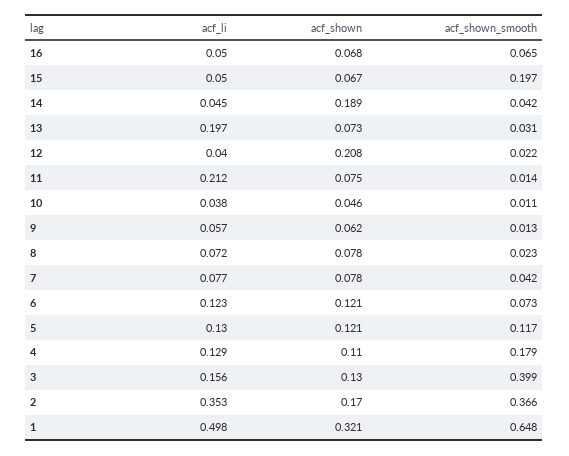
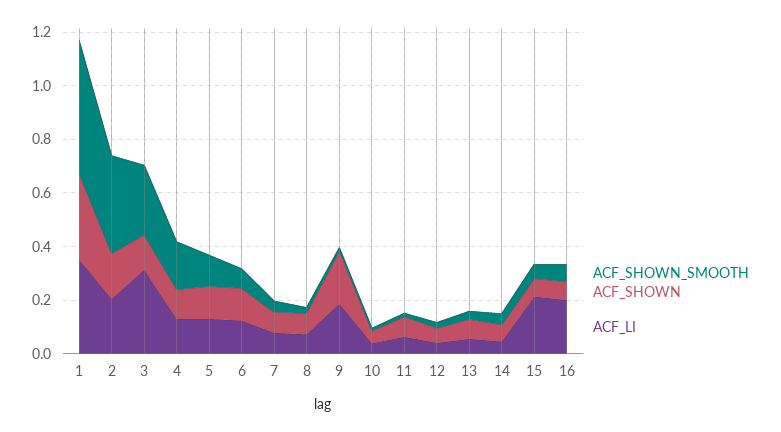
  {
    "acf_li": {
-     "16": 0.05,
+     "16": 0.2,
-     "15": 0.05,
+     "15": 0.2,
      "14": 0.045,
-     "13": 0.197,
+     "13": 0.05,
      "12": 0.04,
-     "11": 0.212,
+     "11": 0.05,
      "10": 0.038,
-     "9": 0.057,
+     "9": 0.2,
      "8": 0.072,
      "7": 0.077,
      "6": 0.123,
      "5": 0.13,
      "4": 0.129,
-     "3": 0.156,
+     "3": 0.3,
-     "2": 0.353,
+     "2": 0.2,
-     "1": 0.498
+     "1": 0.35
    },
    "acf_shown": {
      "16": 0.068,
      "15": 0.067,
-     "14": 0.189,
+     "14": 0.05,
      "13": 0.073,
-     "12": 0.208,
+     "12": 0.05,
      "11": 0.075,
      "10": 0.046,
-     "9": 0.062,
+     "9": 0.2,
      "8": 0.078,
      "7": 0.078,
      "6": 0.121,
      "5": 0.121,
      "4": 0.11,
      "3": 0.13,
      "2": 0.17,
      "1": 0.321
    },
    "acf_shown_smooth": {
      "16": 0.065,
-     "15": 0.197,
+     "15": 0.05,
      "14": 0.042,
      "13": 0.031,
      "12": 0.022,
      "11": 0.014,
      "10": 0.011,
      "9": 0.013,
      "8": 0.023,
      "7": 0.042,
      "6": 0.073,
      "5": 0.117,
      "4": 0.179,
-     "3": 0.399,
+     "3": 0.25,
      "2": 0.366,
-     "1": 0.648
+     "1": 0.5
    }
  }

